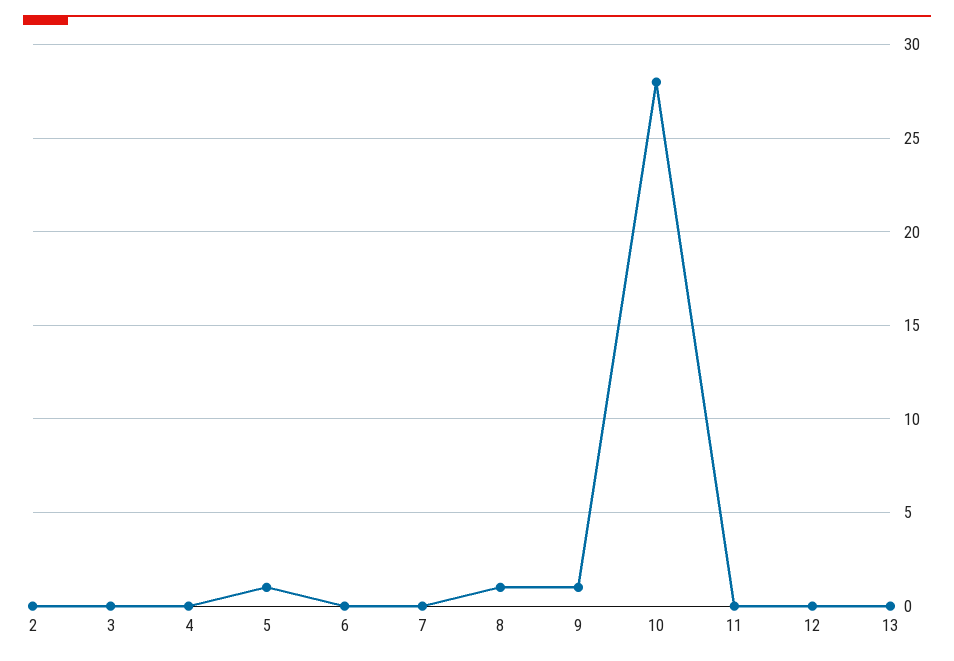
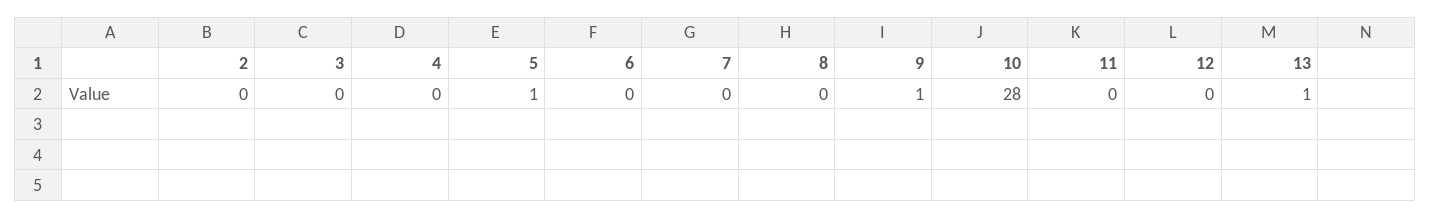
  {
    "2": 0,
    "3": 0,
    "4": 0,
    "5": 1,
    "6": 0,
    "7": 0,
-   "8": 1,
+   "8": 0,
    "9": 1,
    "10": 28,
    "11": 0,
    "12": 0,
-   "13": 0
+   "13": 1
  }

